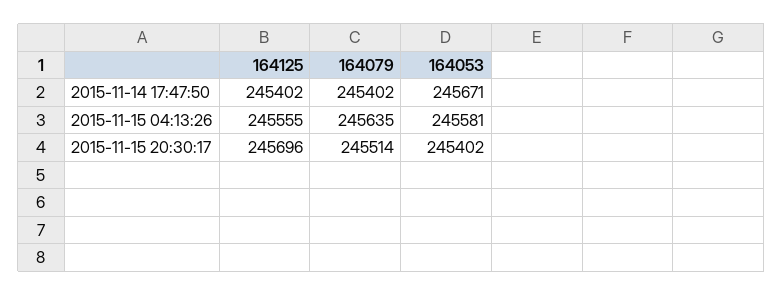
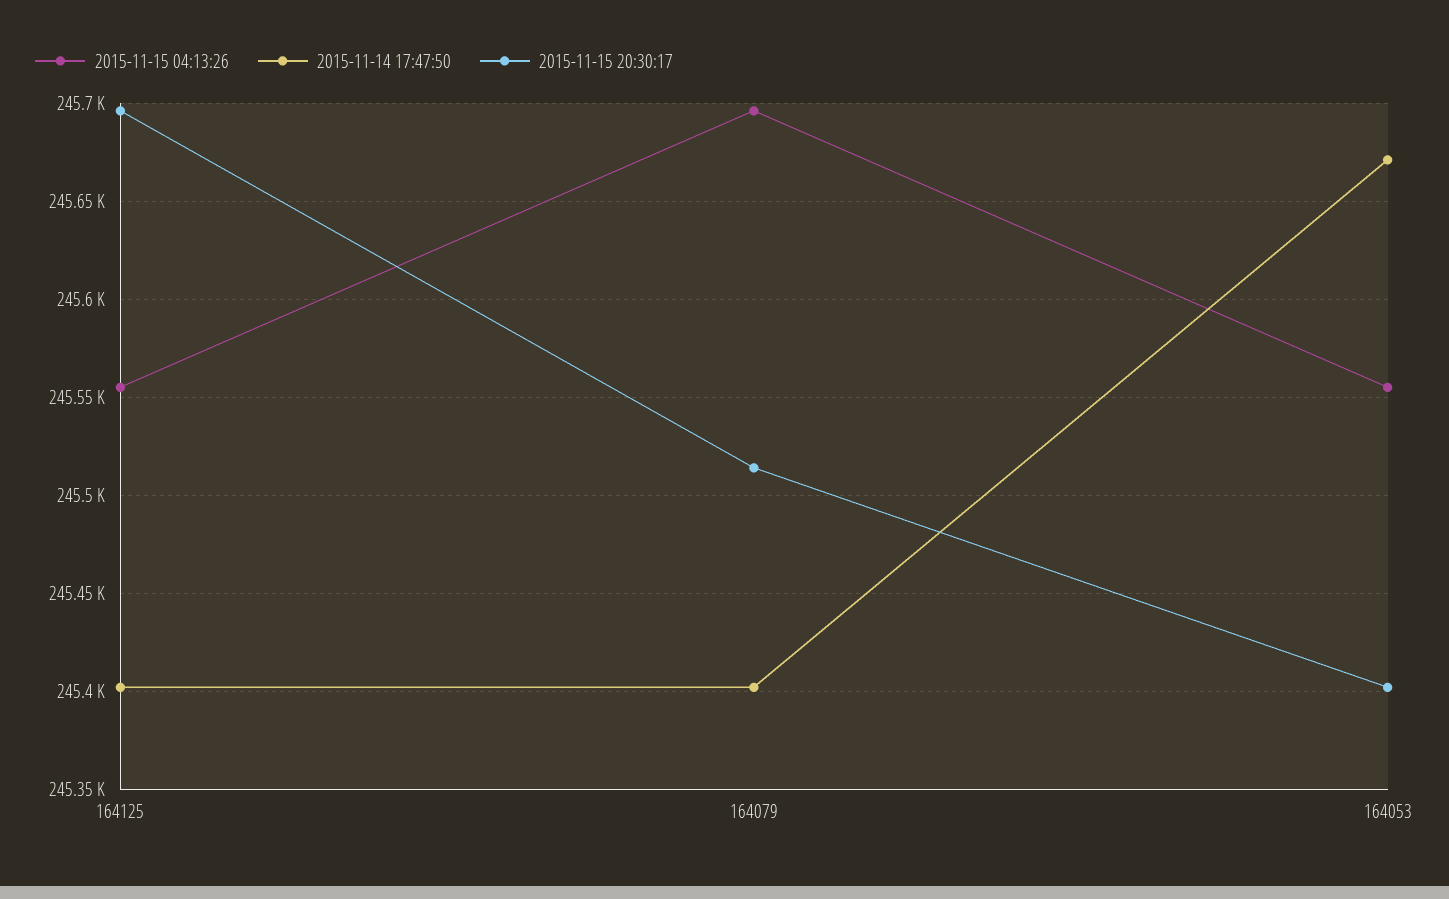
  {
    "2015-11-14 17:47:50": {
      "164125": 245402,
      "164079": 245402,
      "164053": 245671
    },
    "2015-11-15 04:13:26": {
      "164125": 245555,
-     "164079": 245635,
+     "164079": 245695,
-     "164053": 245581
+     "164053": 245555
    },
    "2015-11-15 20:30:17": {
      "164125": 245696,
      "164079": 245514,
      "164053": 245402
    }
  }

